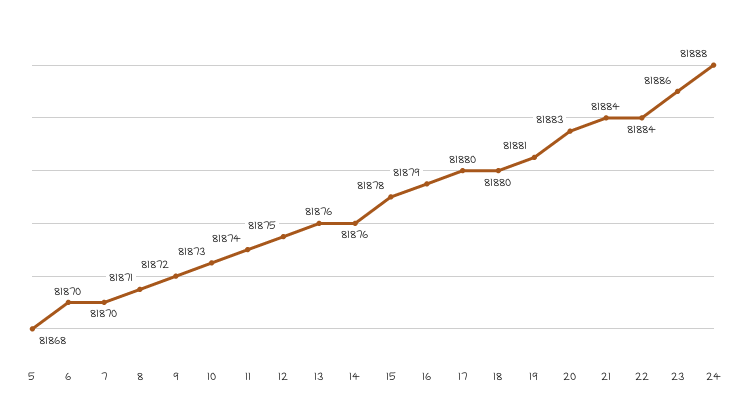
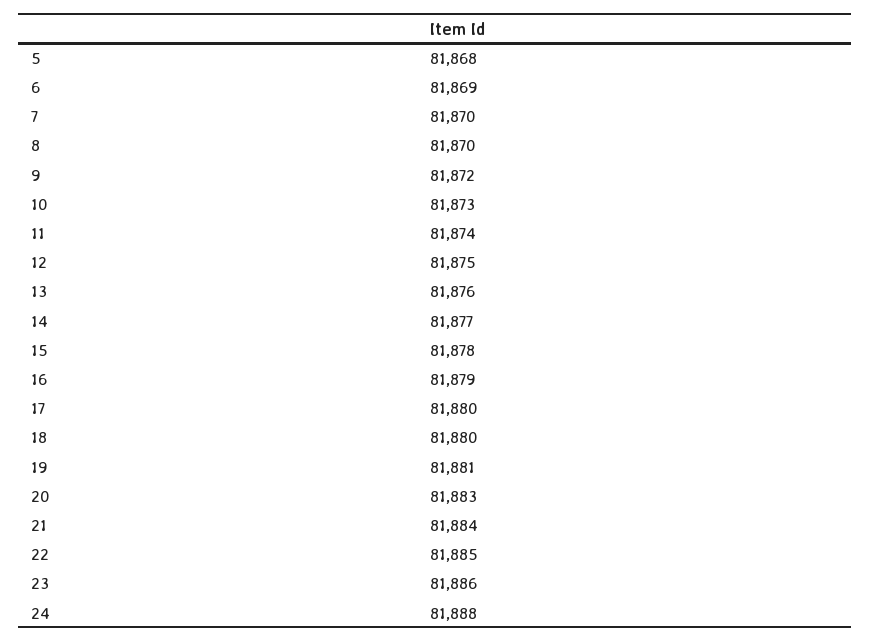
  {
    "5": 81868,
-   "6": 81870,
+   "6": 81869,
    "7": 81870,
-   "8": 81871,
+   "8": 81870,
    "9": 81872,
    "10": 81873,
    "11": 81874,
    "12": 81875,
    "13": 81876,
-   "14": 81876,
+   "14": 81877,
    "15": 81878,
    "16": 81879,
    "17": 81880,
    "18": 81880,
    "19": 81881,
    "20": 81883,
    "21": 81884,
-   "22": 81884,
+   "22": 81885,
    "23": 81886,
    "24": 81888
  }

